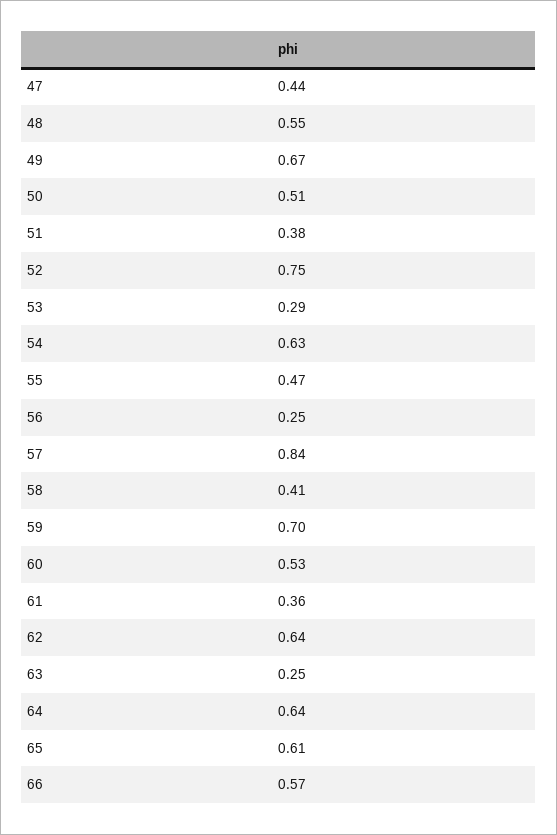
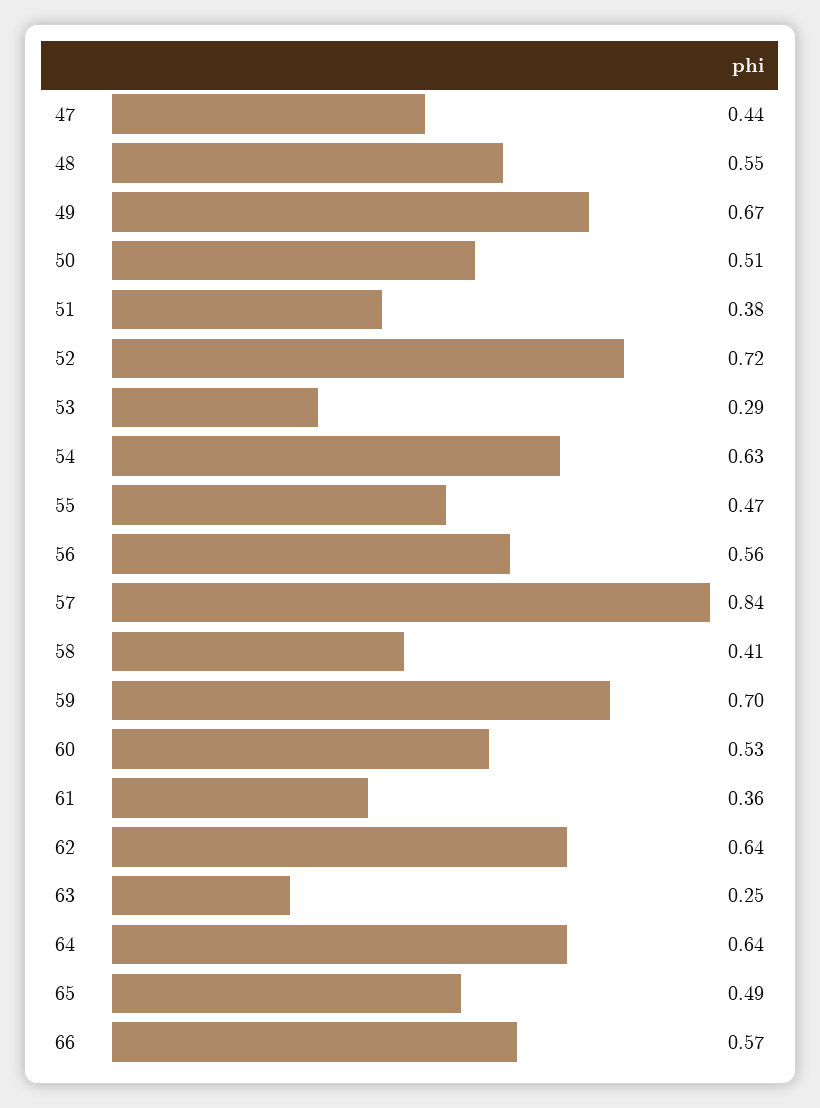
  {
    "47": 0.44,
    "48": 0.55,
    "49": 0.67,
    "50": 0.51,
    "51": 0.38,
-   "52": 0.75,
+   "52": 0.72,
    "53": 0.29,
    "54": 0.63,
    "55": 0.47,
-   "56": 0.25,
+   "56": 0.56,
    "57": 0.84,
    "58": 0.41,
    "59": 0.7,
    "60": 0.53,
    "61": 0.36,
    "62": 0.64,
    "63": 0.25,
    "64": 0.64,
-   "65": 0.61,
+   "65": 0.49,
    "66": 0.57
  }

